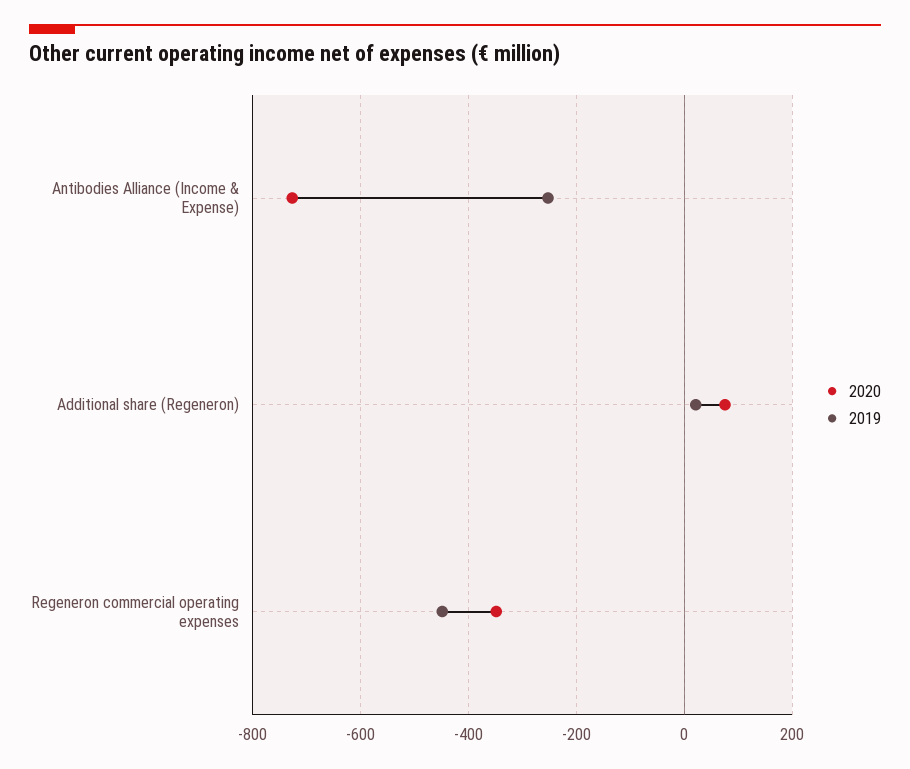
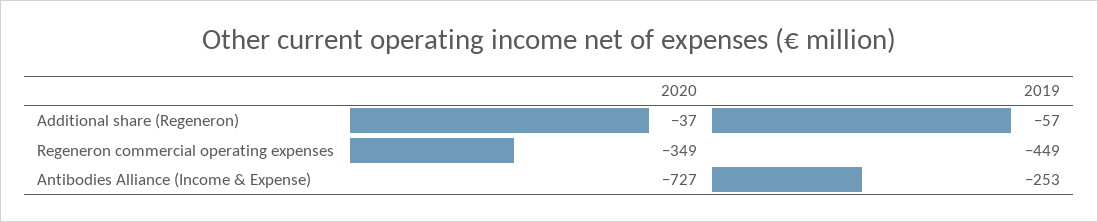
  {
    "2020": {
      "Antibodies Alliance (Income & Expense)": -727,
-     "Additional share (Regeneron)": 80,
+     "Additional share (Regeneron)": -37,
      "Regeneron commercial operating expenses": -349
    },
    "2019": {
      "Antibodies Alliance (Income & Expense)": -253,
-     "Additional share (Regeneron)": 20,
+     "Additional share (Regeneron)": -57,
      "Regeneron commercial operating expenses": -449
    }
  }

